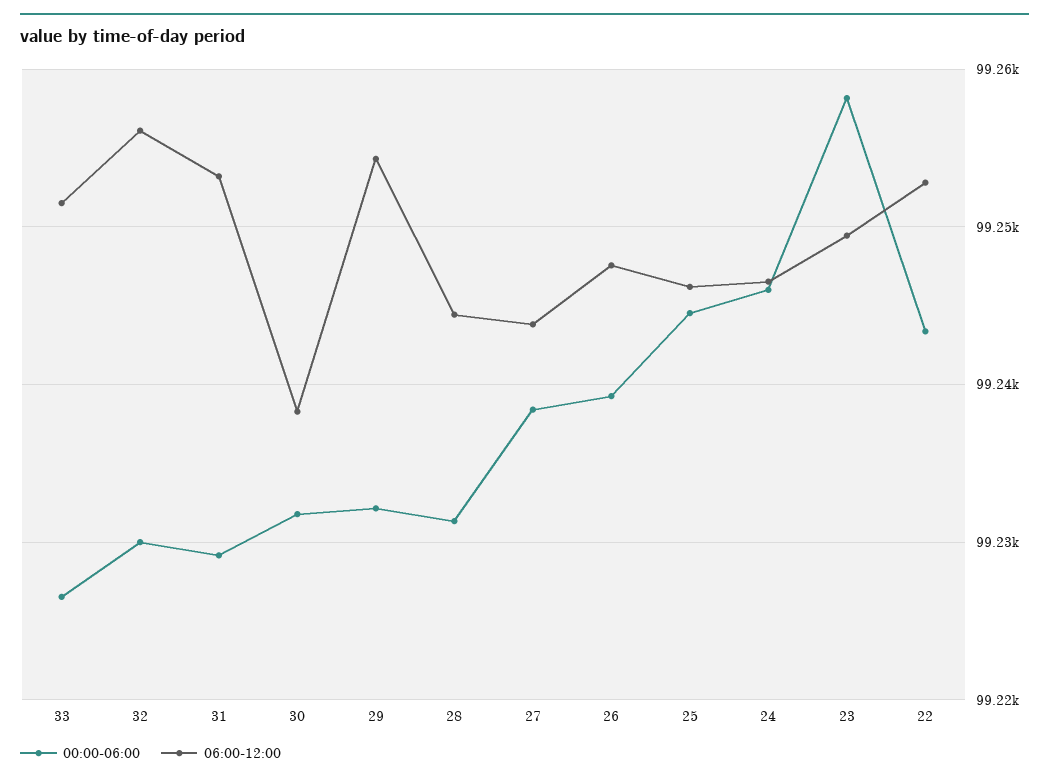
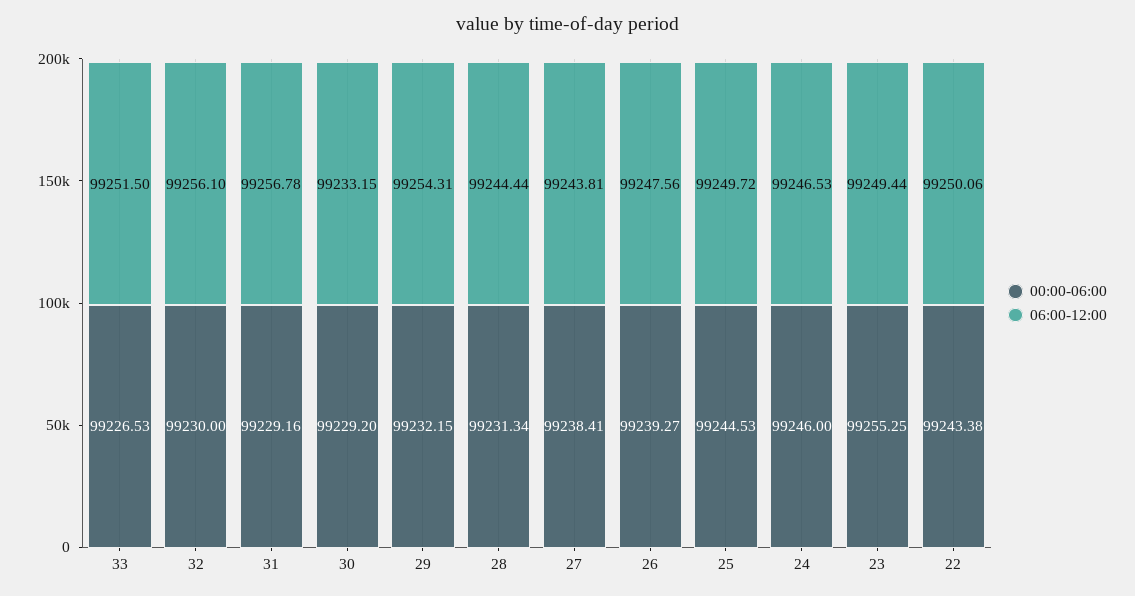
  {
    "00:00-06:00": {
      "33": 99226.53,
      "32": 99230,
      "31": 99229.16,
-     "30": 99232,
+     "30": 99229.2,
      "29": 99232.15,
      "28": 99231.34,
      "27": 99238.41,
      "26": 99239.27,
      "25": 99244.53,
      "24": 99246,
-     "23": 99258,
+     "23": 99255.25,
      "22": 99243.38
    },
    "06:00-12:00": {
      "33": 99251.5,
      "32": 99256.1,
-     "31": 99253,
+     "31": 99256.78,
-     "30": 99238,
+     "30": 99233.15,
      "29": 99254.31,
      "28": 99244.44,
      "27": 99243.81,
      "26": 99247.56,
-     "25": 99246,
+     "25": 99249.72,
      "24": 99246.53,
      "23": 99249.44,
-     "22": 99253
+     "22": 99250.06
    }
  }

